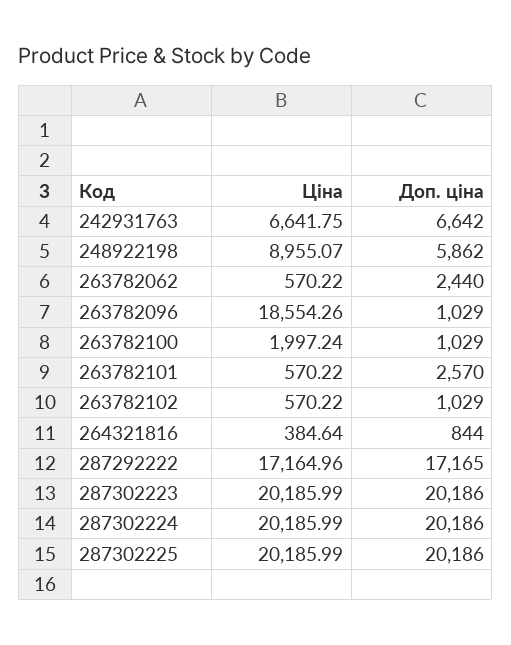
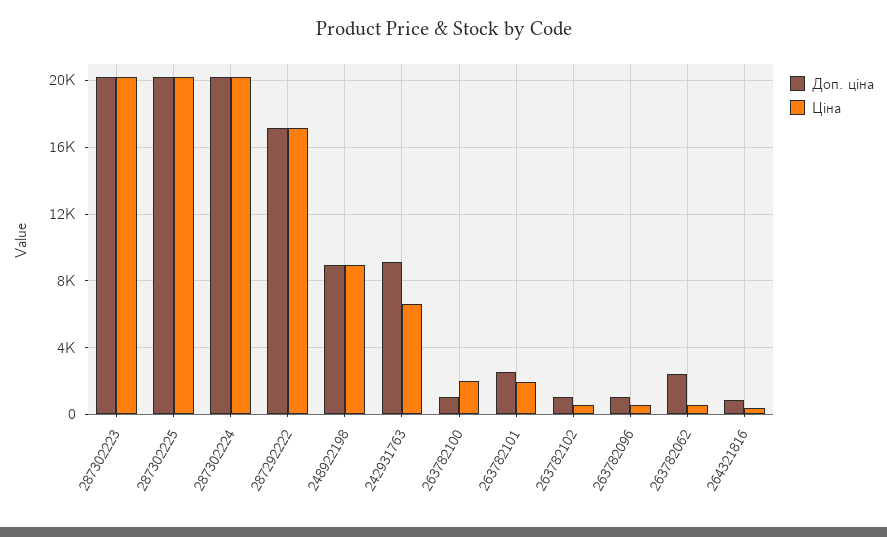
  {
    "Ціна": {
      "242931763": 6641.75,
      "248922198": 8955.07,
      "263782062": 570.22,
-     "263782096": 18554.26,
+     "263782096": 500,
      "263782100": 1997.24,
-     "263782101": 570.22,
+     "263782101": 2000,
      "263782102": 570.22,
      "264321816": 384.64,
      "287292222": 17164.96,
      "287302223": 20185.99,
      "287302224": 20185.99,
      "287302225": 20185.99
    },
    "Доп. ціна": {
-     "242931763": 6642,
+     "242931763": 9000,
-     "248922198": 5862,
+     "248922198": 9000,
      "263782062": 2440,
      "263782096": 1029,
      "263782100": 1029,
      "263782101": 2570,
      "263782102": 1029,
      "264321816": 844,
      "287292222": 17165,
      "287302223": 20186,
      "287302224": 20186,
      "287302225": 20186
    }
  }

